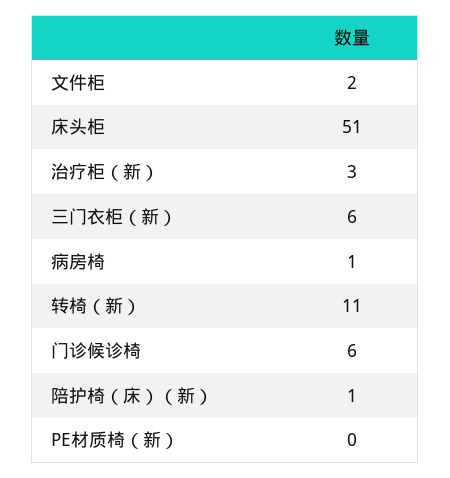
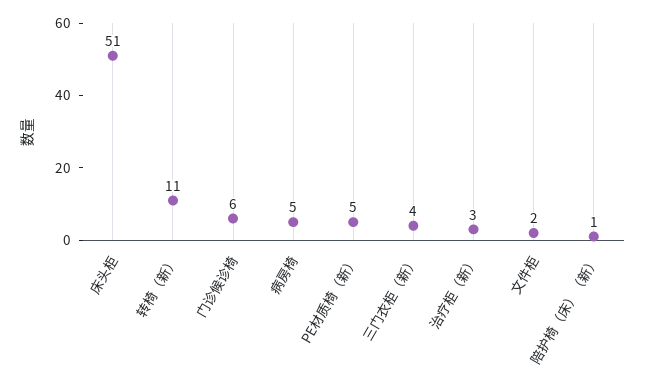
  {
    "文件柜": 2,
    "床头柜": 51,
    "治疗柜（新）": 3,
-   "三门衣柜（新）": 6,
+   "三门衣柜（新）": 4,
-   "病房椅": 1,
+   "病房椅": 5,
    "转椅（新）": 11,
    "门诊候诊椅": 6,
    "陪护椅（床）（新）": 1,
-   "PE材质椅（新）": 0
+   "PE材质椅（新）": 5
  }

